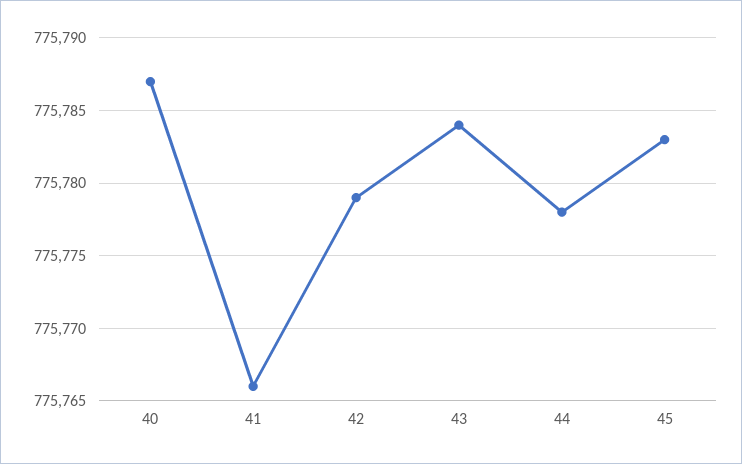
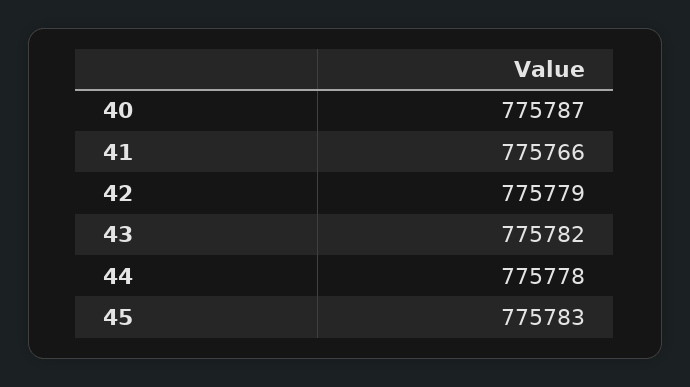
  {
    "40": 775787,
    "41": 775766,
    "42": 775779,
-   "43": 775784,
+   "43": 775782,
    "44": 775778,
    "45": 775783
  }

